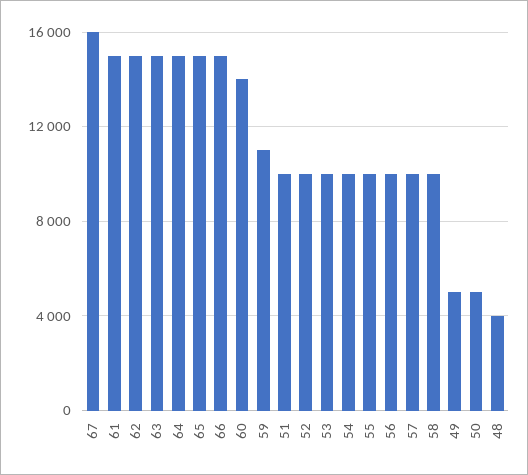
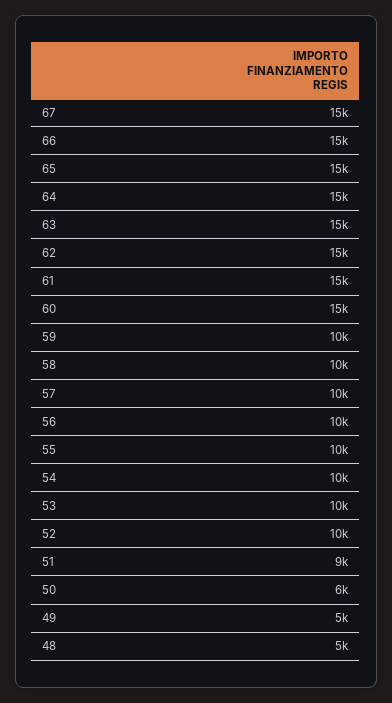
  {
-   "67": 16000,
+   "67": 15000,
    "61": 15000,
    "62": 15000,
    "63": 15000,
    "64": 15000,
    "65": 15000,
    "66": 15000,
-   "60": 14000,
+   "60": 15000,
-   "59": 11000,
+   "59": 10000,
-   "51": 10000,
+   "51": 9000,
    "52": 10000,
    "53": 10000,
    "54": 10000,
    "55": 10000,
    "56": 10000,
    "57": 10000,
    "58": 10000,
    "49": 5000,
-   "50": 5000,
+   "50": 6000,
-   "48": 4000
+   "48": 5000
  }

